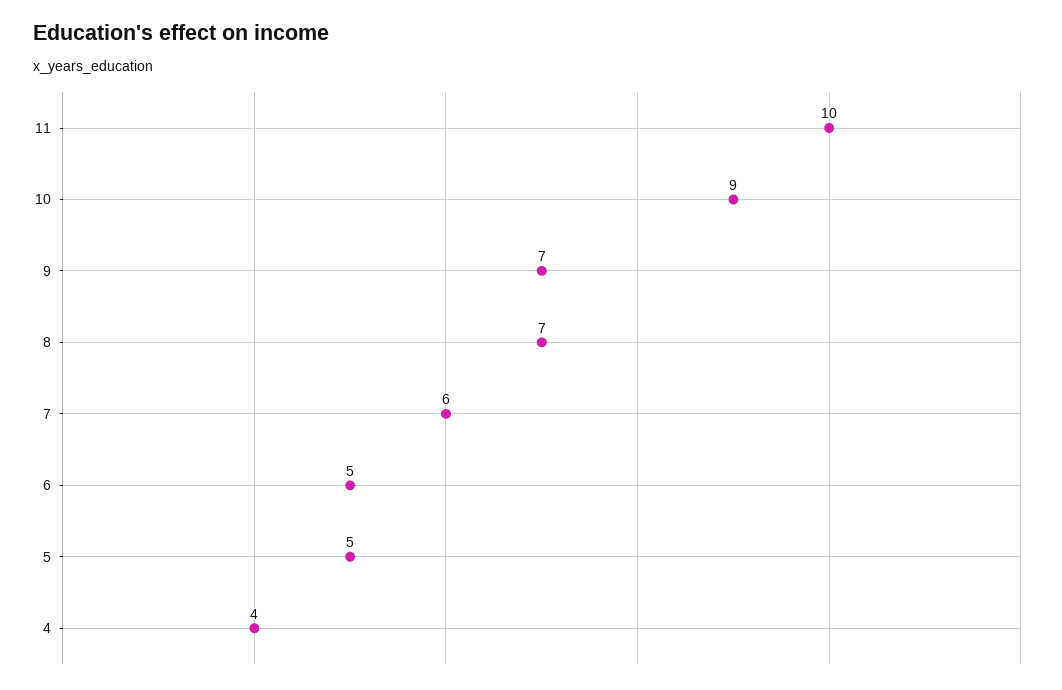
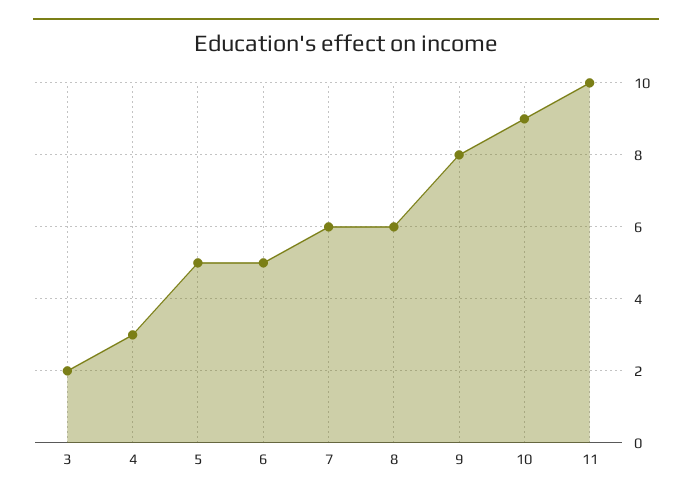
  {
    "11": 10,
    "10": 9,
-   "9": 7,
+   "9": 8,
-   "8": 7,
+   "8": 6,
    "7": 6,
    "6": 5,
    "5": 5,
-   "4": 4
+   "4": 3,
+   "3": 2
  }

